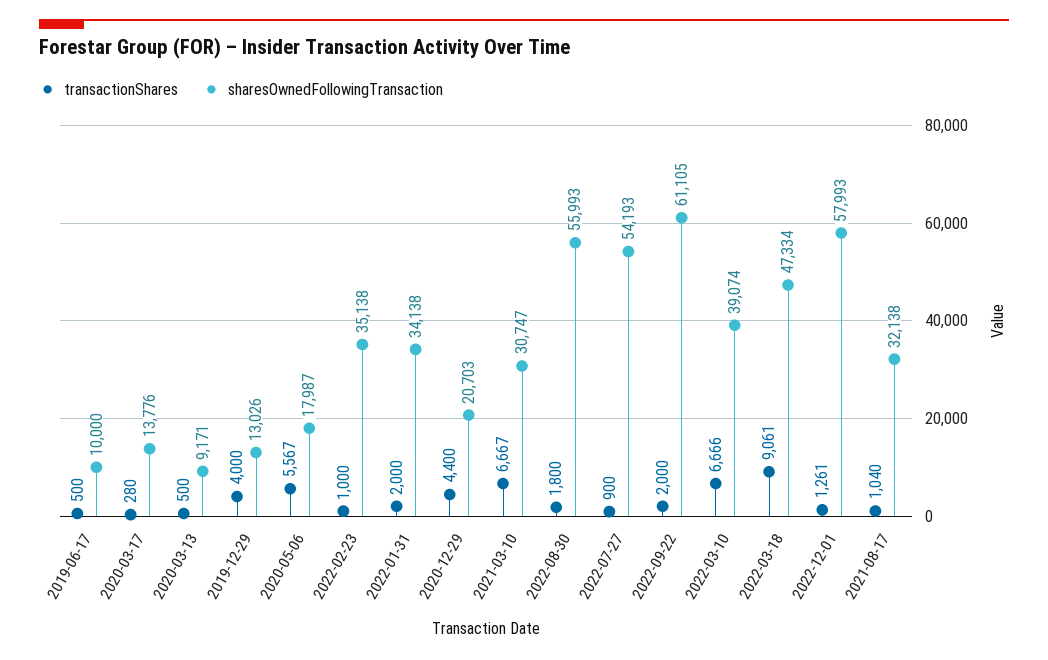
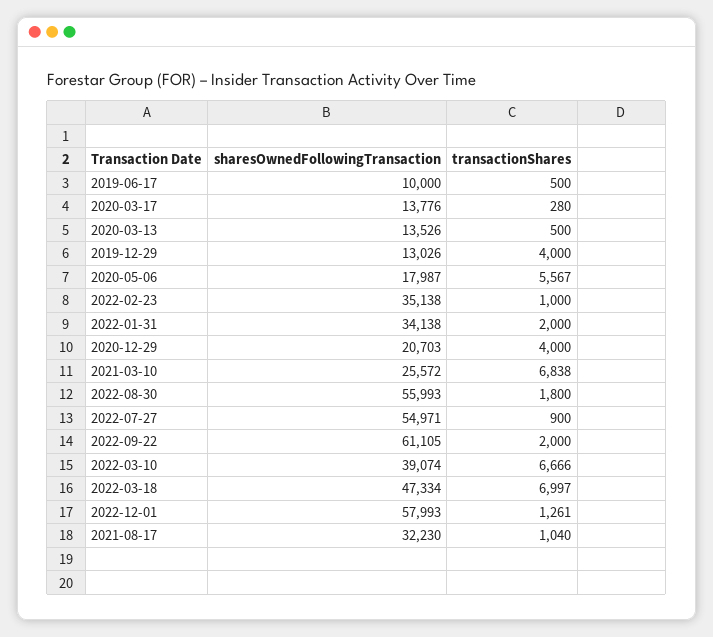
  {
    "transactionShares": {
      "2019-06-17": 500,
      "2020-03-17": 280,
      "2020-03-13": 500,
      "2019-12-29": 4000,
      "2020-05-06": 5567,
      "2022-02-23": 1000,
      "2022-01-31": 2000,
-     "2020-12-29": 4400,
+     "2020-12-29": 4000,
-     "2021-03-10": 6667,
+     "2021-03-10": 6838,
      "2022-08-30": 1800,
      "2022-07-27": 900,
      "2022-09-22": 2000,
      "2022-03-10": 6666,
-     "2022-03-18": 9061,
+     "2022-03-18": 6997,
      "2022-12-01": 1261,
      "2021-08-17": 1040
    },
    "sharesOwnedFollowingTransaction": {
      "2019-06-17": 10000,
      "2020-03-17": 13776,
-     "2020-03-13": 9171,
+     "2020-03-13": 13526,
      "2019-12-29": 13026,
      "2020-05-06": 17987,
      "2022-02-23": 35138,
      "2022-01-31": 34138,
      "2020-12-29": 20703,
-     "2021-03-10": 30747,
+     "2021-03-10": 25572,
      "2022-08-30": 55993,
-     "2022-07-27": 54193,
+     "2022-07-27": 54971,
      "2022-09-22": 61105,
      "2022-03-10": 39074,
      "2022-03-18": 47334,
      "2022-12-01": 57993,
-     "2021-08-17": 32138
+     "2021-08-17": 32230
    }
  }

